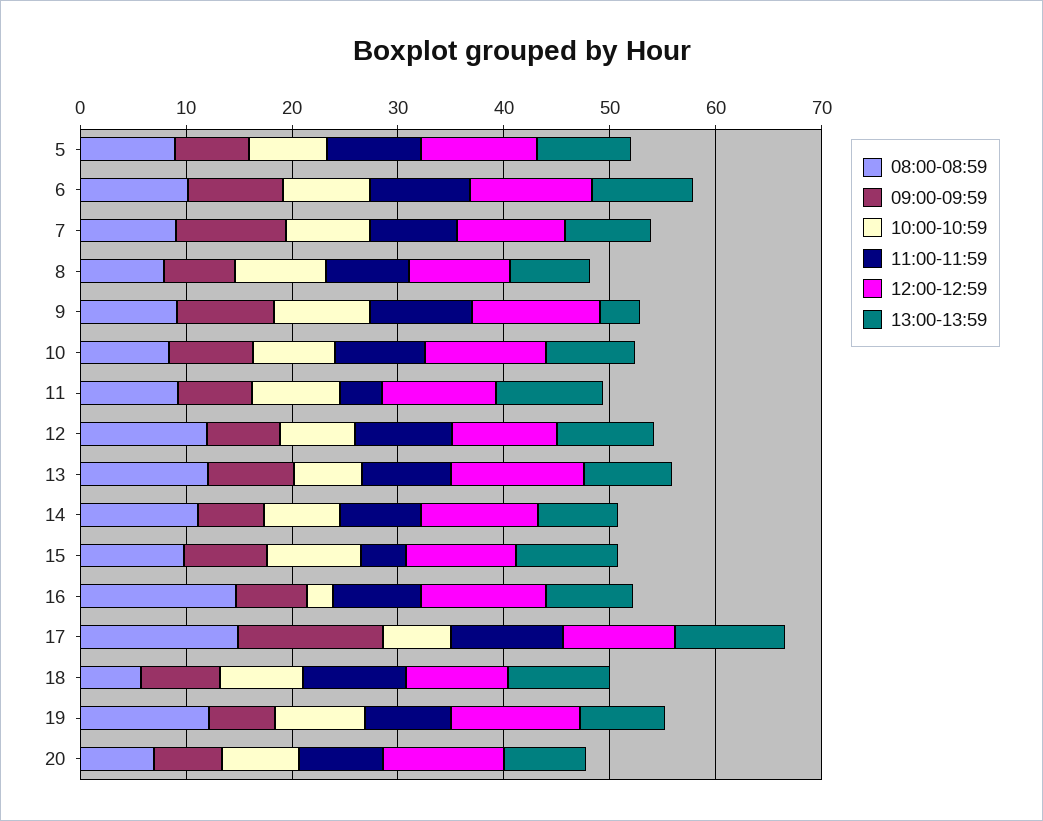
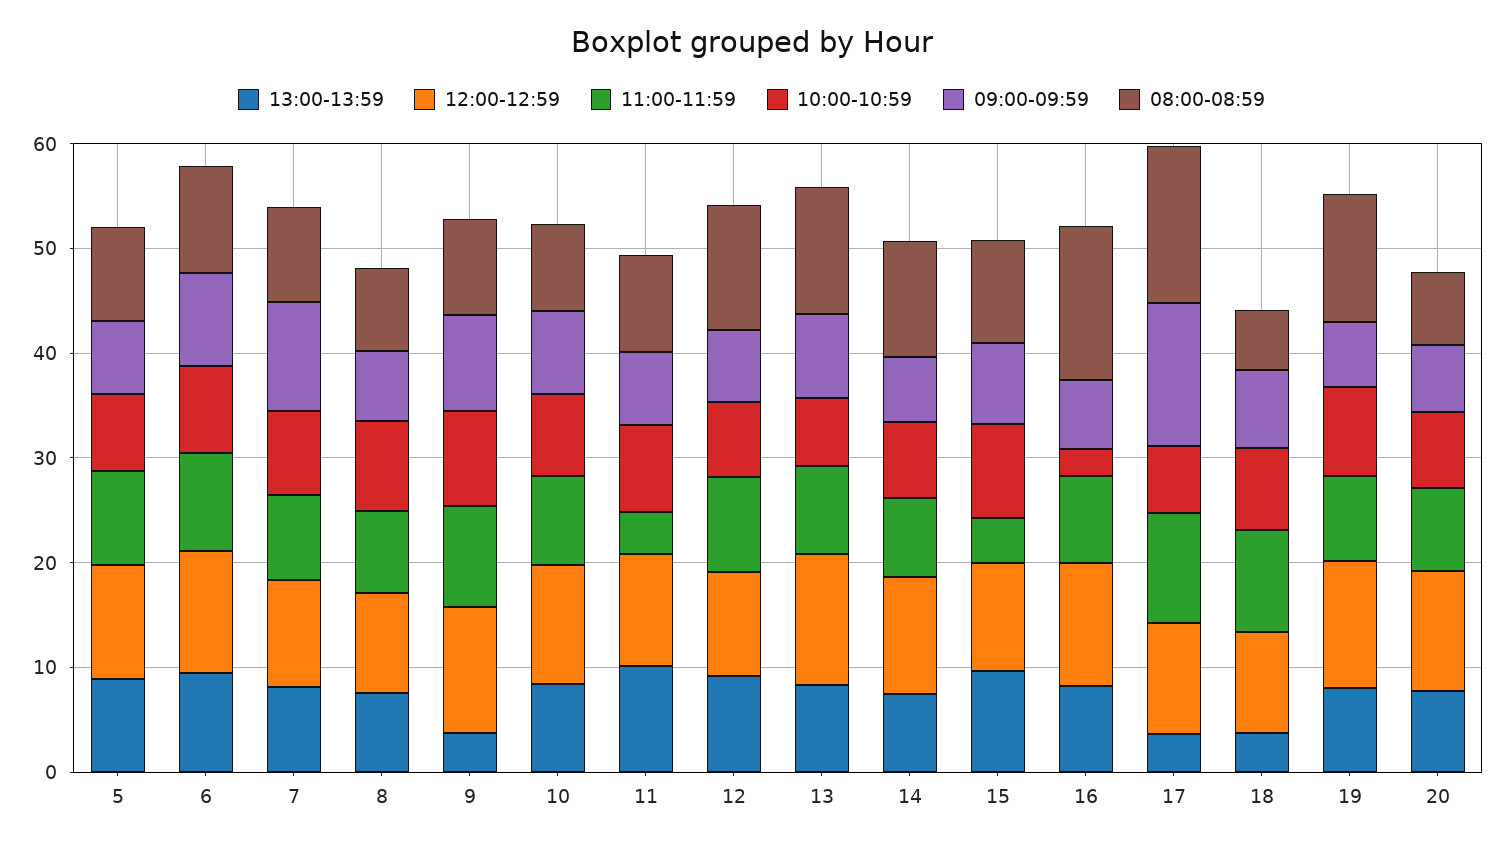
  {
    "08:00-08:59": {
      "5": 8,
      "6": 10,
      "7": 10,
      "8": 8,
      "9": 10,
      "10": 8,
      "11": 10,
      "12": 12,
      "13": 12,
      "14": 12,
      "15": 10,
      "16": 14,
      "17": 14,
      "18": 6,
      "19": 12,
      "20": 6
    },
    "09:00-09:59": {
      "5": 6,
      "6": 8,
      "7": 10,
      "8": 6,
      "9": 10,
      "10": 8,
      "11": 8,
      "12": 6,
      "13": 8,
      "14": 6,
      "15": 8,
      "16": 6,
      "17": 14,
      "18": 8,
      "19": 6,
      "20": 6
    },
    "10:00-10:59": {
      "5": 8,
      "6": 8,
      "7": 8,
      "8": 8,
      "9": 10,
      "10": 8,
      "11": 8,
      "12": 8,
      "13": 6,
      "14": 8,
      "15": 8,
      "16": 2,
      "17": 6,
      "18": 8,
      "19": 8,
      "20": 8
    },
    "11:00-11:59": {
      "5": 8,
      "6": 10,
      "7": 8,
      "8": 8,
      "9": 10,
      "10": 8,
      "11": 4,
      "12": 10,
      "13": 8,
      "14": 8,
      "15": 4,
      "16": 8,
      "17": 10,
      "18": 10,
      "19": 8,
      "20": 8
    },
    "12:00-12:59": {
      "5": 10,
      "6": 12,
      "7": 10,
      "8": 10,
      "9": 12,
      "10": 12,
      "11": 10,
      "12": 10,
      "13": 12,
      "14": 12,
      "15": 10,
      "16": 12,
      "17": 10,
      "18": 10,
      "19": 12,
      "20": 12
    },
    "13:00-13:59": {
      "5": 8,
      "6": 10,
      "7": 8,
      "8": 8,
      "9": 4,
      "10": 8,
      "11": 10,
      "12": 10,
      "13": 8,
      "14": 8,
      "15": 10,
      "16": 8,
-     "17": 10,
+     "17": 4,
-     "18": 10,
+     "18": 4,
      "19": 8,
      "20": 8
    }
  }

